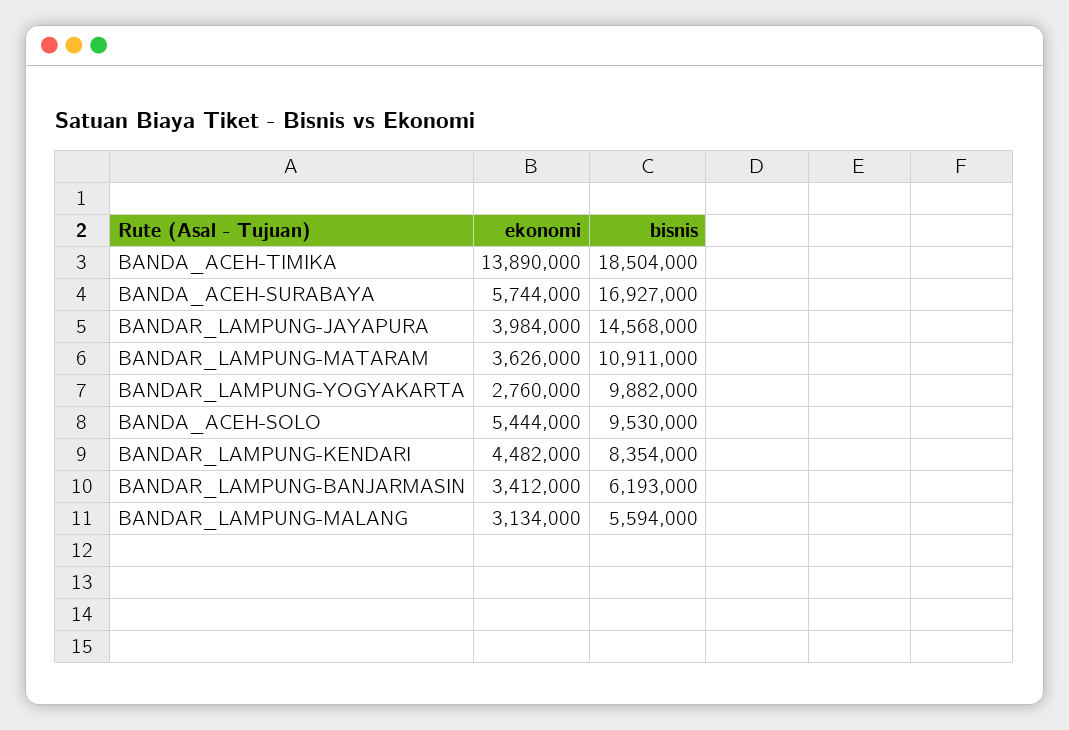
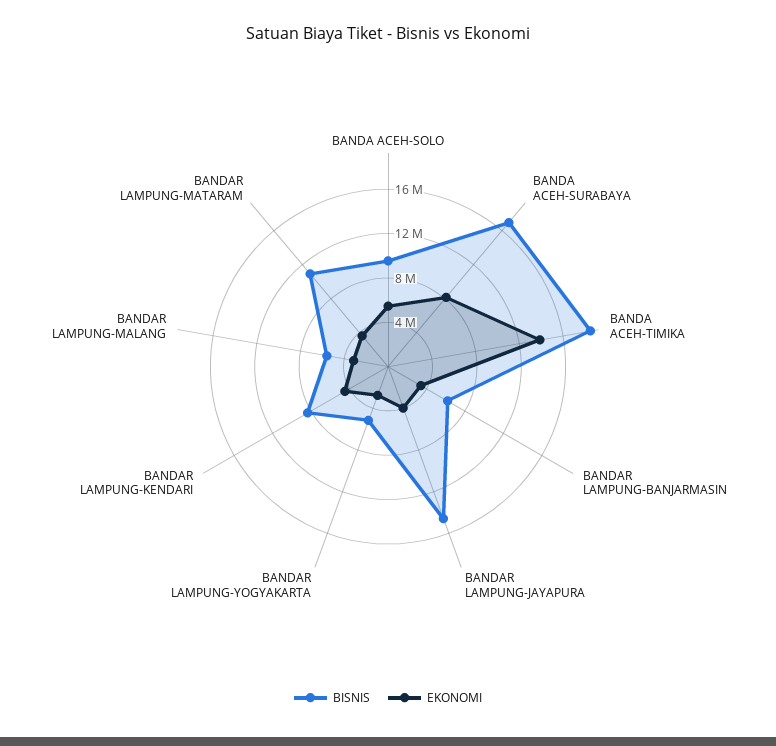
  {
    "ekonomi": {
      "BANDA_ACEH-TIMIKA": 13890000,
-     "BANDA_ACEH-SURABAYA": 5744000,
+     "BANDA_ACEH-SURABAYA": 8000000,
      "BANDAR_LAMPUNG-JAYAPURA": 3984000,
      "BANDAR_LAMPUNG-MATARAM": 3626000,
      "BANDAR_LAMPUNG-YOGYAKARTA": 2760000,
      "BANDA_ACEH-SOLO": 5444000,
      "BANDAR_LAMPUNG-KENDARI": 4482000,
      "BANDAR_LAMPUNG-BANJARMASIN": 3412000,
      "BANDAR_LAMPUNG-MALANG": 3134000
    },
    "bisnis": {
      "BANDA_ACEH-TIMIKA": 18504000,
      "BANDA_ACEH-SURABAYA": 16927000,
      "BANDAR_LAMPUNG-JAYAPURA": 14568000,
      "BANDAR_LAMPUNG-MATARAM": 10911000,
-     "BANDAR_LAMPUNG-YOGYAKARTA": 9882000,
+     "BANDAR_LAMPUNG-YOGYAKARTA": 5000000,
      "BANDA_ACEH-SOLO": 9530000,
      "BANDAR_LAMPUNG-KENDARI": 8354000,
      "BANDAR_LAMPUNG-BANJARMASIN": 6193000,
      "BANDAR_LAMPUNG-MALANG": 5594000
    }
  }

